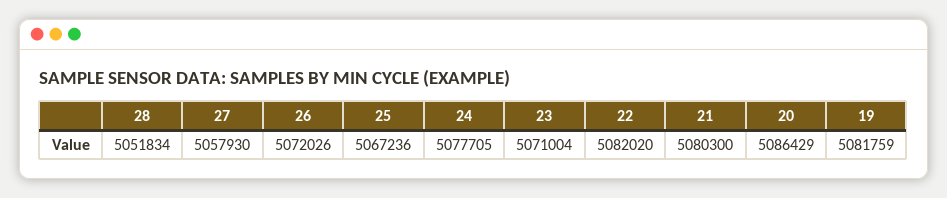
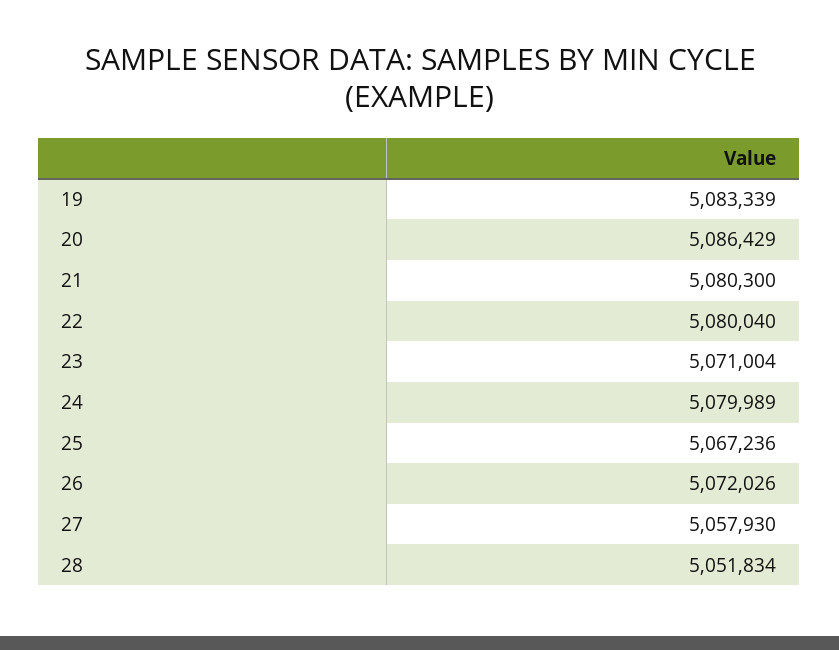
  {
    "28": 5051834,
    "27": 5057930,
    "26": 5072026,
    "25": 5067236,
-   "24": 5077705,
+   "24": 5079989,
    "23": 5071004,
-   "22": 5082020,
+   "22": 5080040,
    "21": 5080300,
    "20": 5086429,
-   "19": 5081759
+   "19": 5083339
  }

